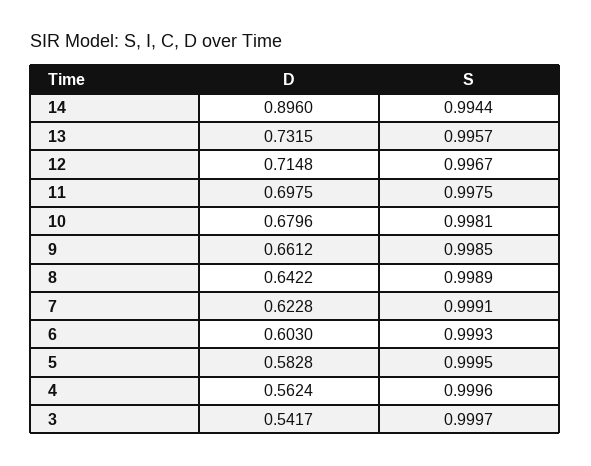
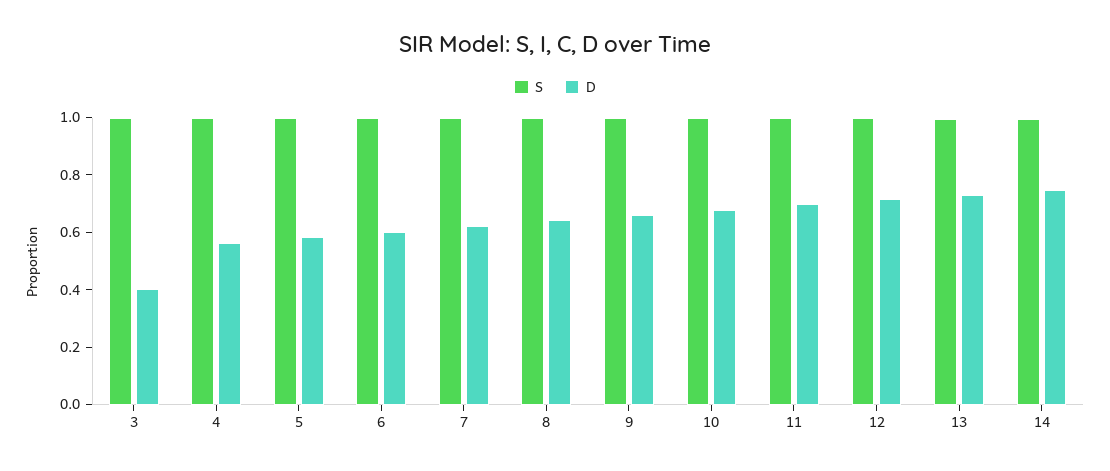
  {
    "D": {
-     "14": 0.896,
+     "14": 0.75,
      "13": 0.7315,
      "12": 0.7148,
      "11": 0.6975,
      "10": 0.6796,
      "9": 0.6612,
      "8": 0.6422,
      "7": 0.6228,
      "6": 0.603,
      "5": 0.5828,
      "4": 0.5624,
-     "3": 0.5417
+     "3": 0.4
    },
    "S": {
      "14": 0.9944,
      "13": 0.9957,
      "12": 0.9967,
      "11": 0.9975,
      "10": 0.9981,
      "9": 0.9985,
      "8": 0.9989,
      "7": 0.9991,
      "6": 0.9993,
      "5": 0.9995,
      "4": 0.9996,
      "3": 0.9997
    }
  }

